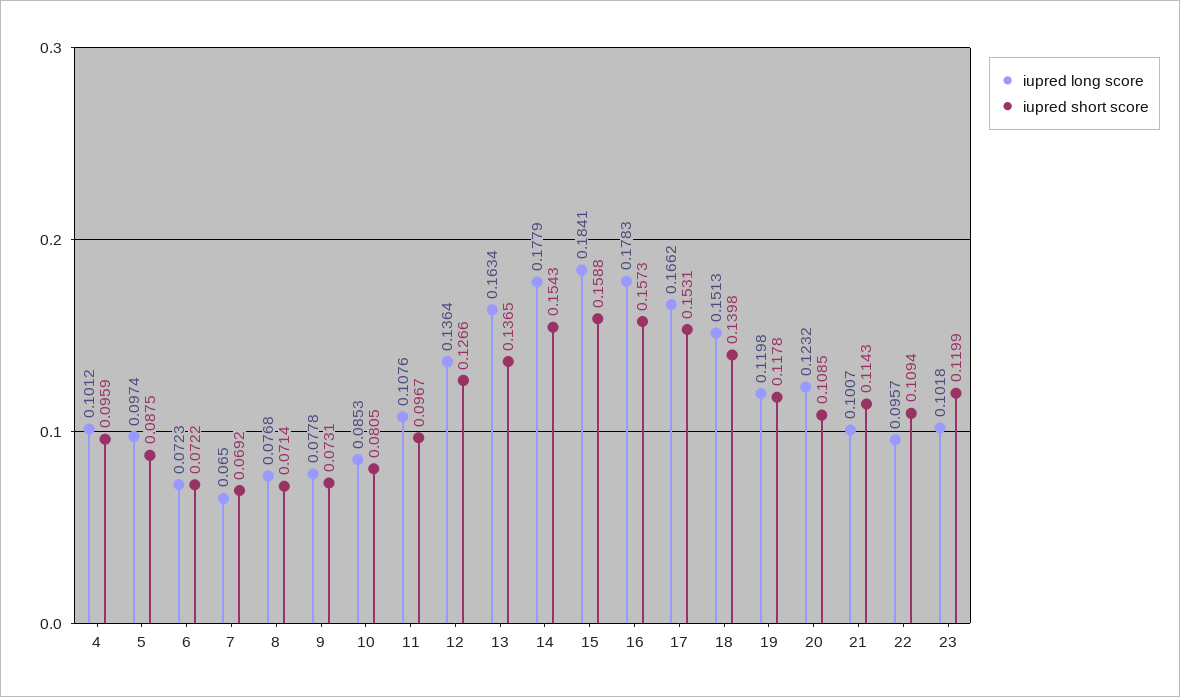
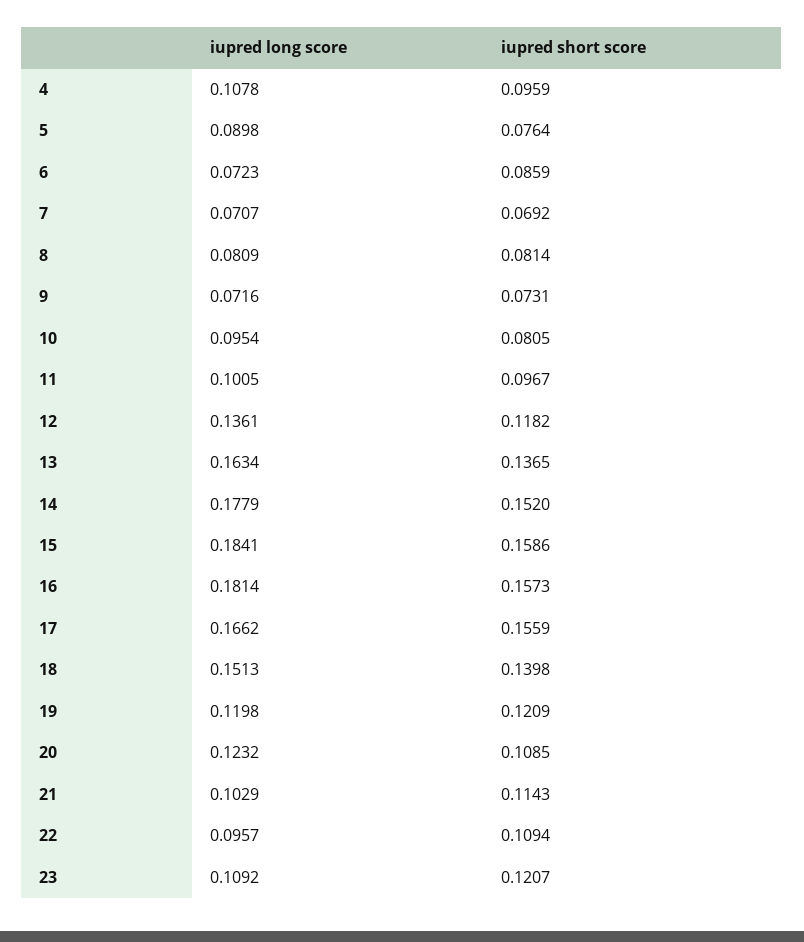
  {
    "iupred long score": {
-     "4": 0.1012,
+     "4": 0.1078,
-     "5": 0.0974,
+     "5": 0.0898,
      "6": 0.0723,
-     "7": 0.065,
+     "7": 0.0707,
-     "8": 0.0768,
+     "8": 0.0809,
-     "9": 0.0778,
+     "9": 0.0716,
-     "10": 0.0853,
+     "10": 0.0954,
-     "11": 0.1076,
+     "11": 0.1005,
-     "12": 0.1364,
+     "12": 0.1361,
      "13": 0.1634,
      "14": 0.1779,
      "15": 0.1841,
-     "16": 0.1783,
+     "16": 0.1814,
      "17": 0.1662,
      "18": 0.1513,
      "19": 0.1198,
      "20": 0.1232,
-     "21": 0.1007,
+     "21": 0.1029,
      "22": 0.0957,
-     "23": 0.1018
+     "23": 0.1092
    },
    "iupred short score": {
      "4": 0.0959,
-     "5": 0.0875,
+     "5": 0.0764,
-     "6": 0.0722,
+     "6": 0.0859,
      "7": 0.0692,
-     "8": 0.0714,
+     "8": 0.0814,
      "9": 0.0731,
      "10": 0.0805,
      "11": 0.0967,
-     "12": 0.1266,
+     "12": 0.1182,
      "13": 0.1365,
-     "14": 0.1543,
+     "14": 0.152,
-     "15": 0.1588,
+     "15": 0.1586,
      "16": 0.1573,
-     "17": 0.1531,
+     "17": 0.1559,
      "18": 0.1398,
-     "19": 0.1178,
+     "19": 0.1209,
      "20": 0.1085,
      "21": 0.1143,
      "22": 0.1094,
-     "23": 0.1199
+     "23": 0.1207
    }
  }

